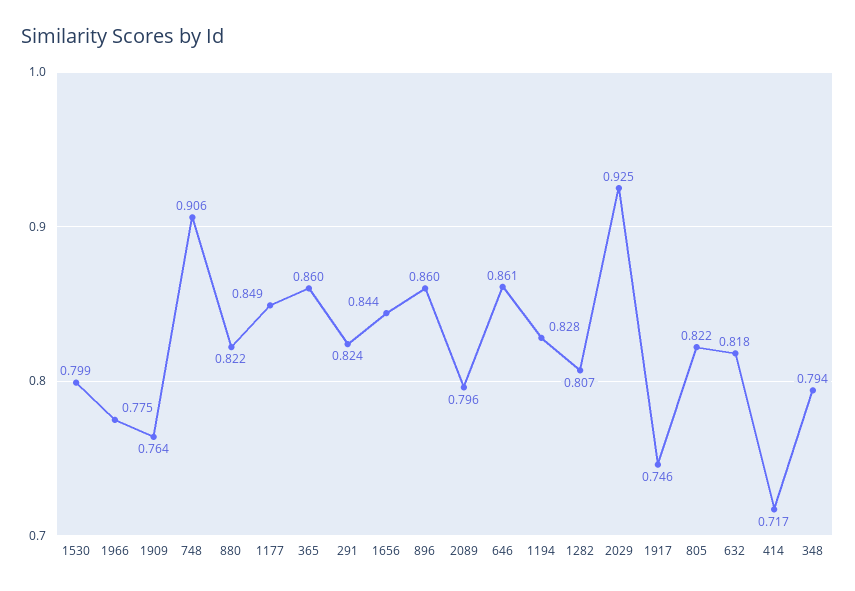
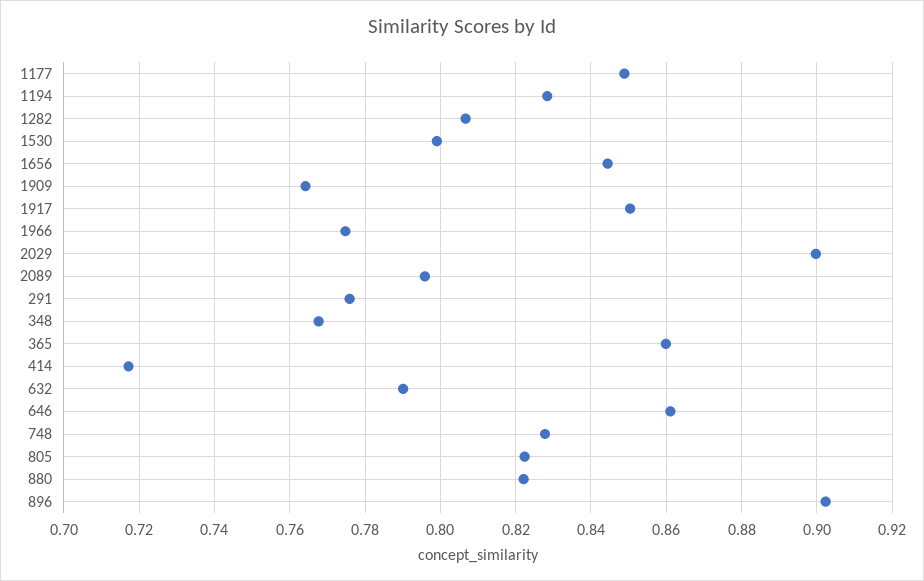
  {
    "1530": 0.799,
    "1966": 0.775,
    "1909": 0.764,
-   "748": 0.906,
+   "748": 0.828,
    "880": 0.822,
    "1177": 0.849,
    "365": 0.86,
-   "291": 0.824,
+   "291": 0.776,
    "1656": 0.844,
-   "896": 0.86,
+   "896": 0.902,
    "2089": 0.796,
    "646": 0.861,
    "1194": 0.828,
    "1282": 0.807,
-   "2029": 0.925,
+   "2029": 0.9,
-   "1917": 0.746,
+   "1917": 0.85,
    "805": 0.822,
-   "632": 0.818,
+   "632": 0.79,
    "414": 0.717,
-   "348": 0.794
+   "348": 0.768
  }

